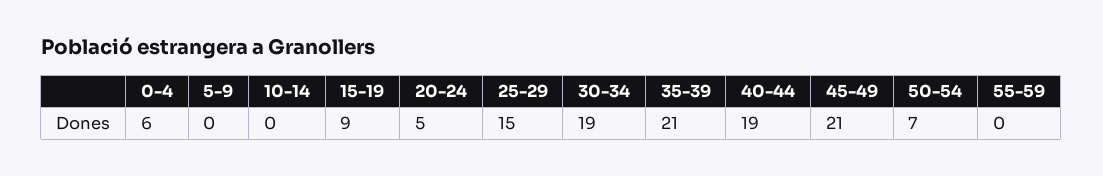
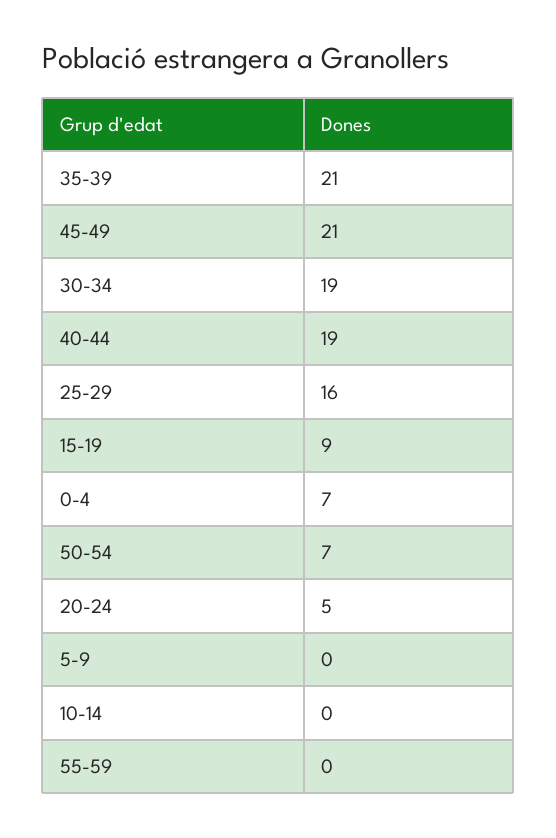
  {
-   "0-4": 6,
+   "0-4": 7,
    "5-9": 0,
    "10-14": 0,
    "15-19": 9,
    "20-24": 5,
-   "25-29": 15,
+   "25-29": 16,
    "30-34": 19,
    "35-39": 21,
    "40-44": 19,
    "45-49": 21,
    "50-54": 7,
    "55-59": 0
  }

